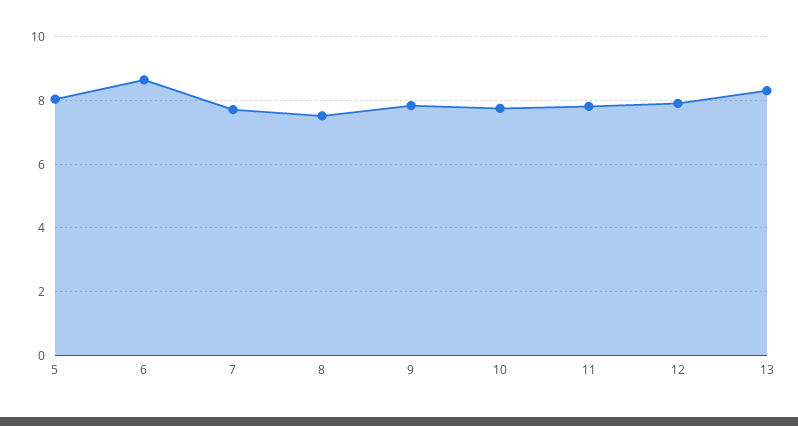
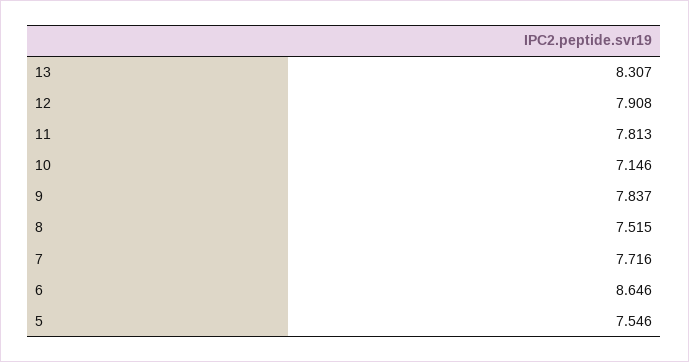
  {
-   "5": 8,
+   "5": 7.546,
    "6": 8.646,
    "7": 7.716,
    "8": 7.515,
    "9": 7.837,
-   "10": 7.8,
+   "10": 7.146,
    "11": 7.813,
    "12": 7.908,
    "13": 8.307
  }

